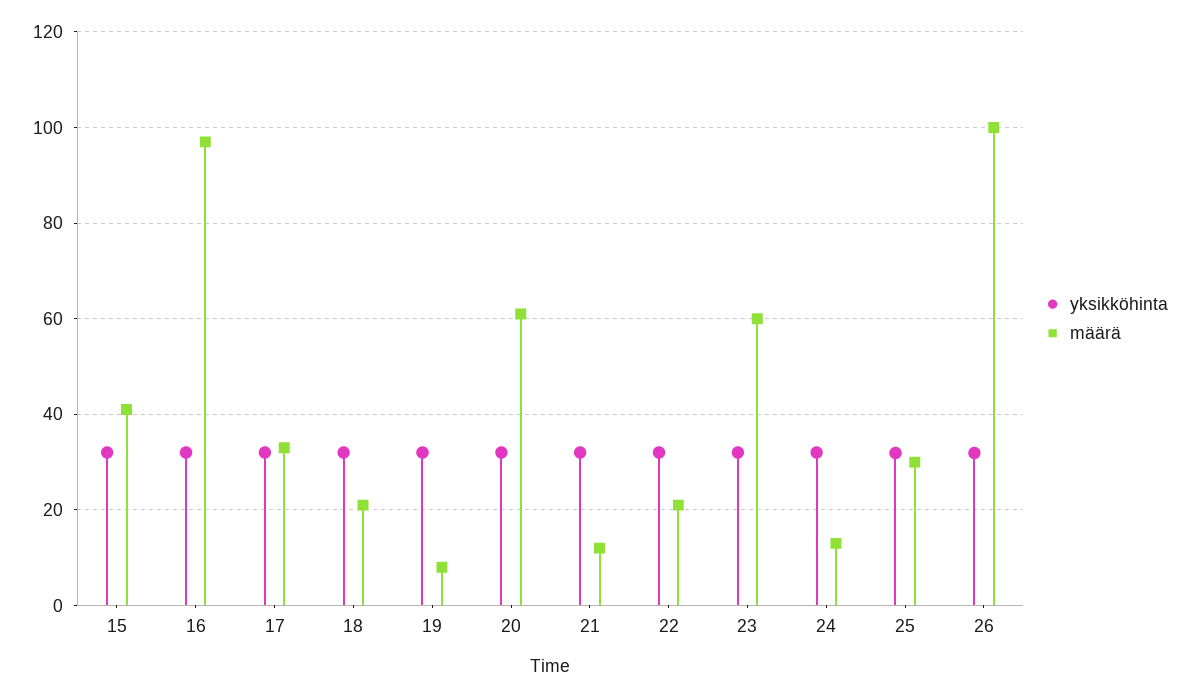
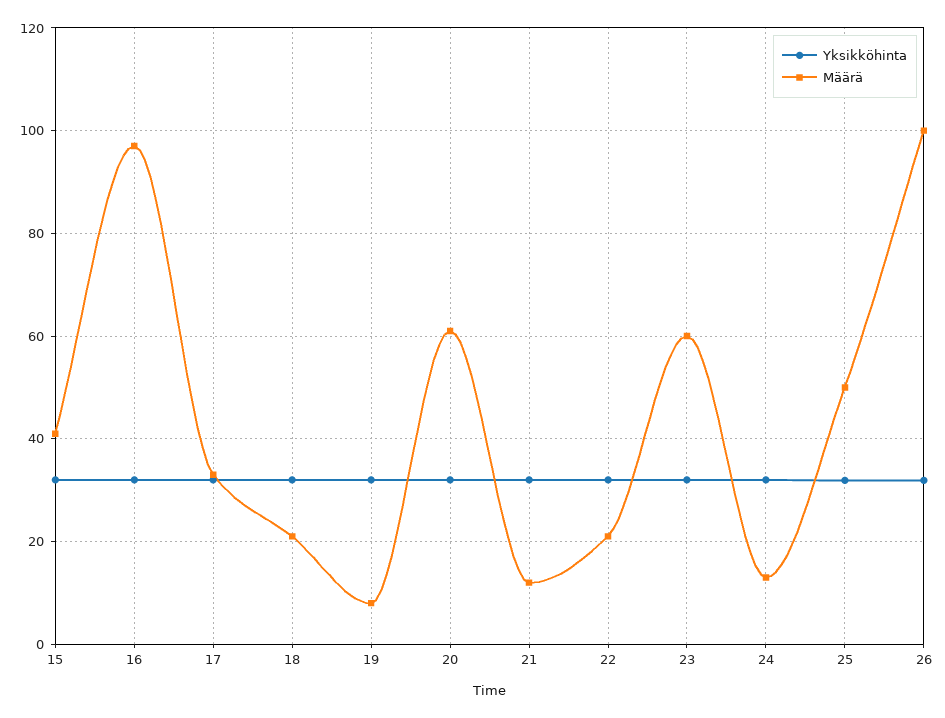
  {
    "yksikköhinta": {
      "15": 32,
      "16": 32,
      "17": 32,
      "18": 32,
      "19": 32,
      "20": 32,
      "21": 32,
      "22": 32,
      "23": 32,
      "24": 32,
      "25": 32,
      "26": 32
    },
    "määrä": {
      "15": 42,
      "16": 98,
      "17": 34,
      "18": 22,
      "19": 8,
      "20": 62,
      "21": 12,
      "22": 22,
      "23": 60,
      "24": 14,
-     "25": 30,
+     "25": 50,
      "26": 100
    }
  }

